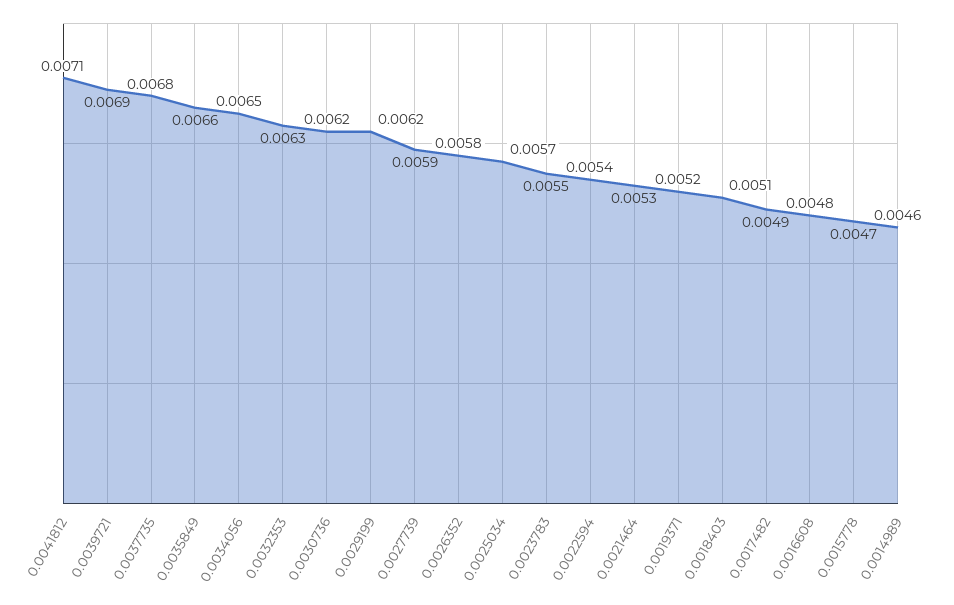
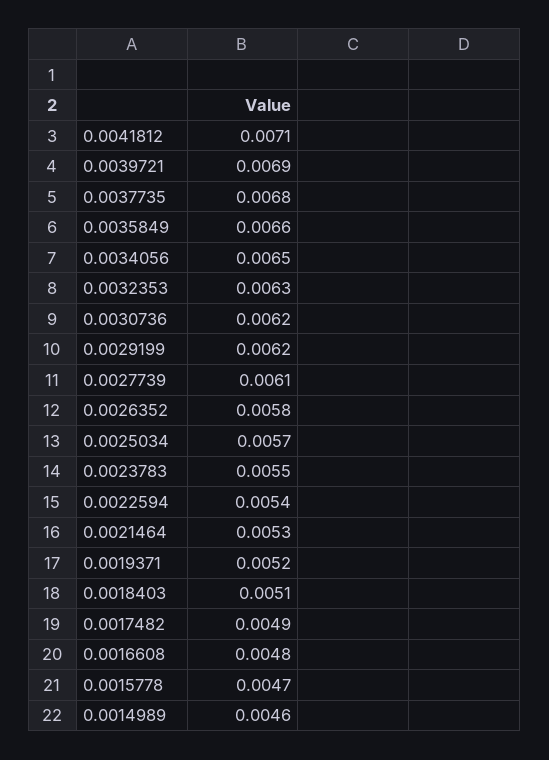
  {
    "0.0041812": 0.0071,
    "0.0039721": 0.0069,
    "0.0037735": 0.0068,
    "0.0035849": 0.0066,
    "0.0034056": 0.0065,
    "0.0032353": 0.0063,
    "0.0030736": 0.0062,
    "0.0029199": 0.0062,
-   "0.0027739": 0.0059,
+   "0.0027739": 0.0061,
    "0.0026352": 0.0058,
    "0.0025034": 0.0057,
    "0.0023783": 0.0055,
    "0.0022594": 0.0054,
    "0.0021464": 0.0053,
    "0.0019371": 0.0052,
    "0.0018403": 0.0051,
    "0.0017482": 0.0049,
    "0.0016608": 0.0048,
    "0.0015778": 0.0047,
    "0.0014989": 0.0046
  }

